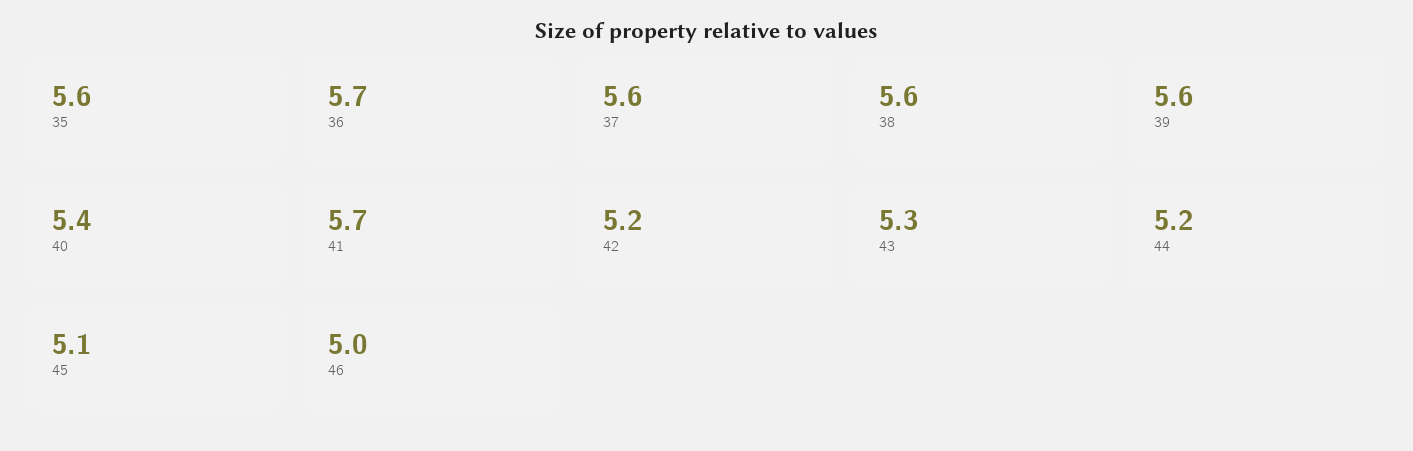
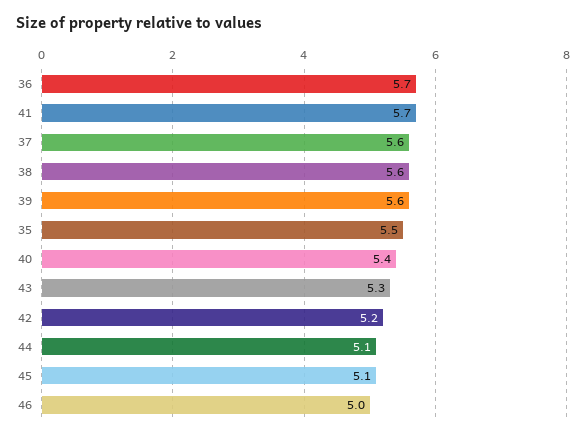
  {
-   "35": 5.6,
+   "35": 5.5,
    "36": 5.7,
    "37": 5.6,
    "38": 5.6,
    "39": 5.6,
    "40": 5.4,
    "41": 5.7,
    "42": 5.2,
    "43": 5.3,
-   "44": 5.2,
+   "44": 5.1,
    "45": 5.1,
    "46": 5
  }

